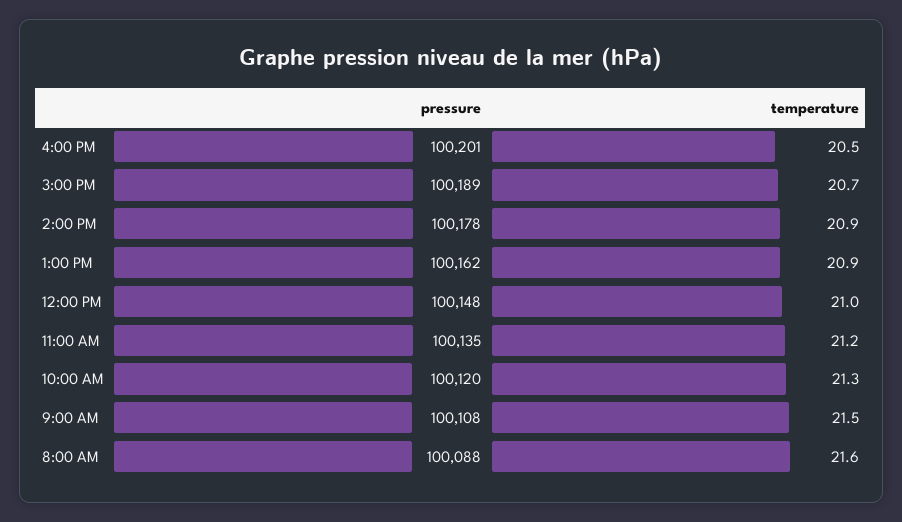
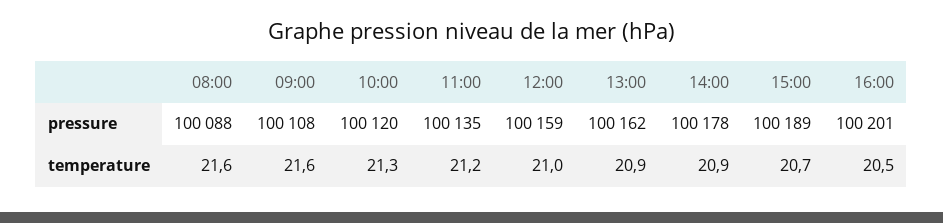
  {
    "pressure": {
      "4:00 PM": 100201,
      "3:00 PM": 100189,
      "2:00 PM": 100178,
      "1:00 PM": 100162,
-     "12:00 PM": 100148,
+     "12:00 PM": 100159,
      "11:00 AM": 100135,
      "10:00 AM": 100120,
      "9:00 AM": 100108,
      "8:00 AM": 100088
    },
    "temperature": {
      "4:00 PM": 20.5,
      "3:00 PM": 20.7,
      "2:00 PM": 20.9,
      "1:00 PM": 20.9,
      "12:00 PM": 21,
      "11:00 AM": 21.2,
      "10:00 AM": 21.3,
-     "9:00 AM": 21.5,
+     "9:00 AM": 21.6,
      "8:00 AM": 21.6
    }
  }

